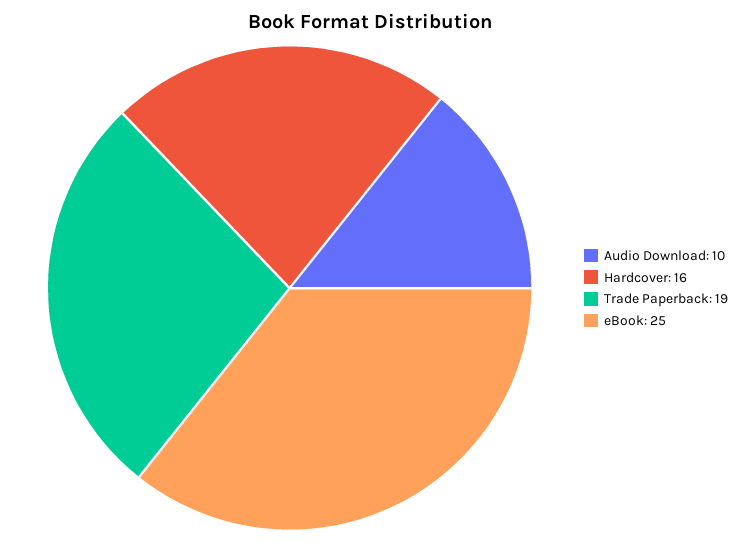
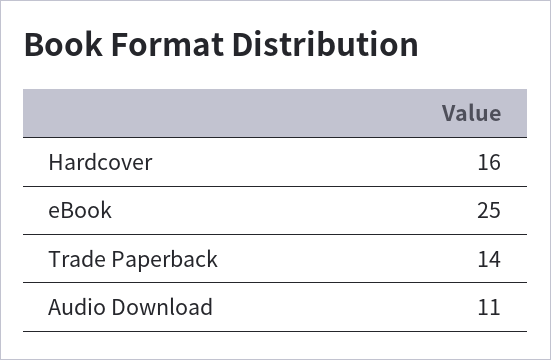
  {
-   "Audio Download": 10,
+   "Audio Download": 11,
    "Hardcover": 16,
-   "Trade Paperback": 19,
+   "Trade Paperback": 14,
    "eBook": 25
  }

